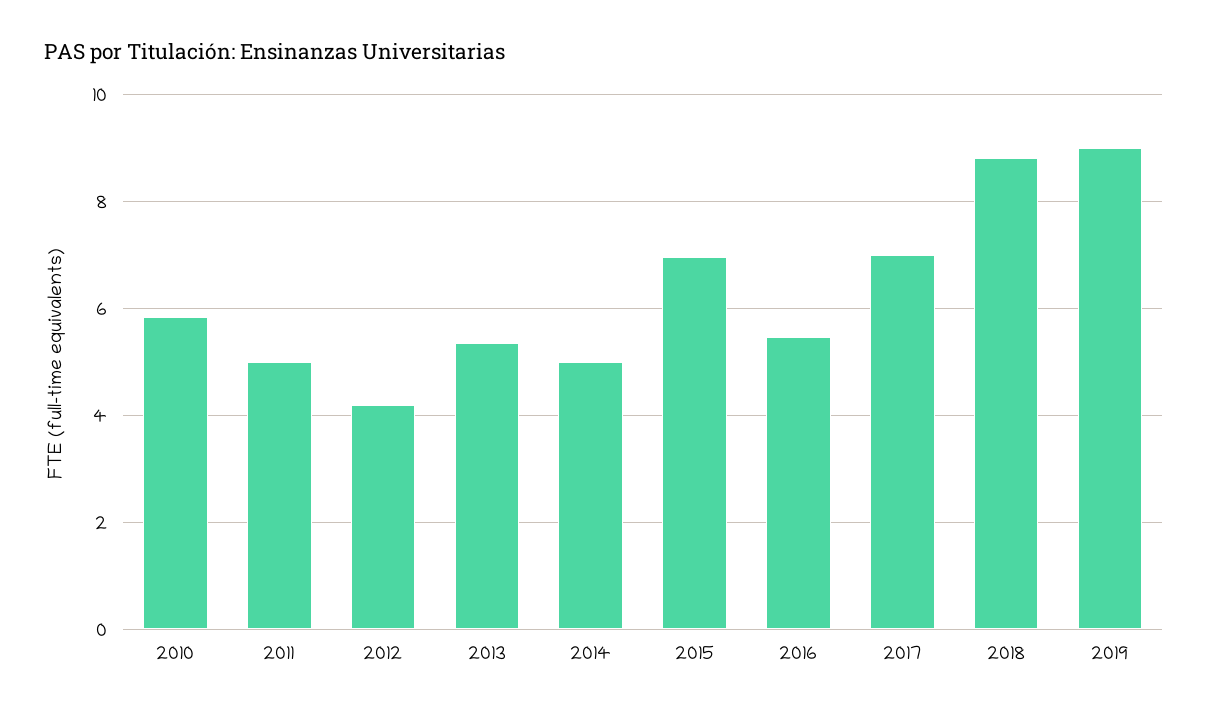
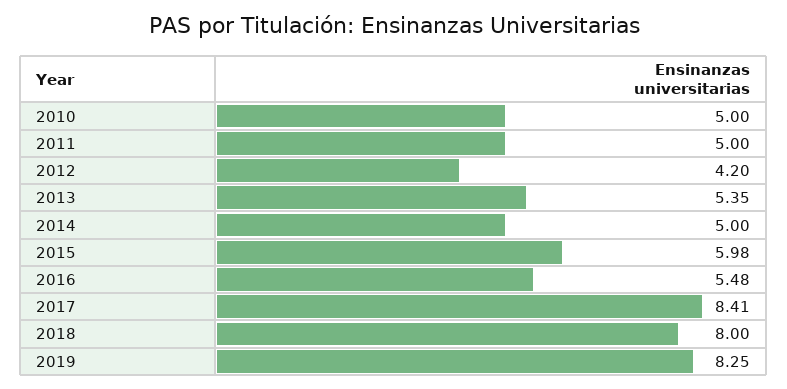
  {
-   "2010": 5.8,
+   "2010": 5,
    "2011": 5,
    "2012": 4.2,
    "2013": 5.35,
    "2014": 5,
-   "2015": 7,
+   "2015": 5.98,
    "2016": 5.48,
-   "2017": 7,
+   "2017": 8.41,
-   "2018": 8.8,
+   "2018": 8,
-   "2019": 9
+   "2019": 8.25
  }

